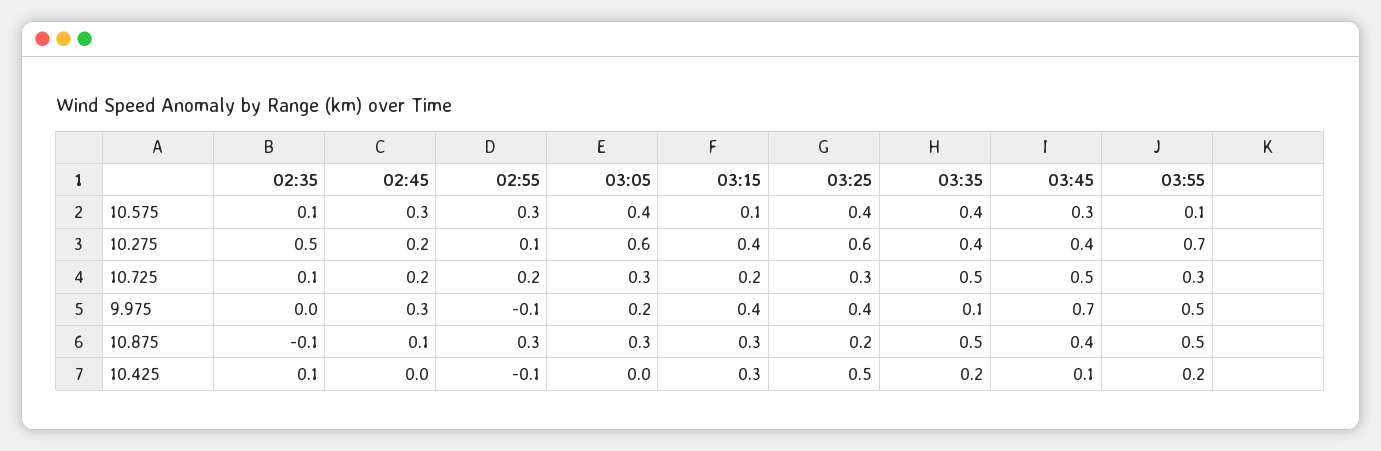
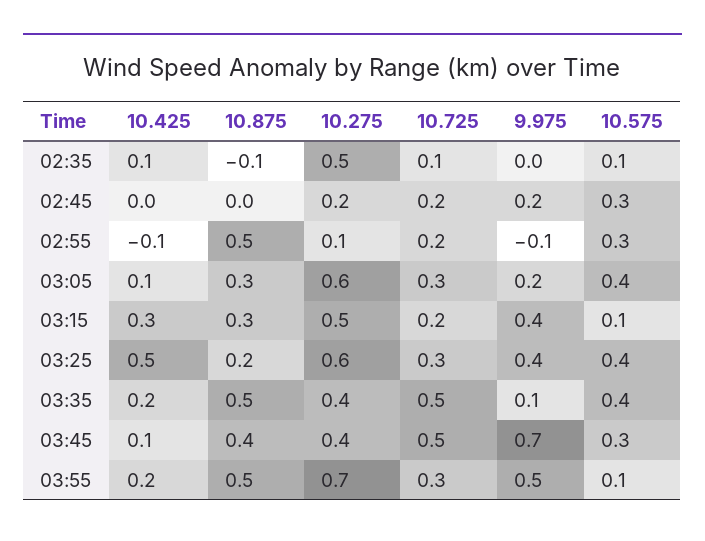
  {
    "02:35": {
      "10.575": 0.1,
      "10.275": 0.5,
      "10.725": 0.1,
      "9.975": 0,
      "10.875": -0.1,
      "10.425": 0.1
    },
    "02:45": {
      "10.575": 0.3,
      "10.275": 0.2,
      "10.725": 0.2,
-     "9.975": 0.3,
+     "9.975": 0.2,
-     "10.875": 0.1,
+     "10.875": 0,
      "10.425": 0
    },
    "02:55": {
      "10.575": 0.3,
      "10.275": 0.1,
      "10.725": 0.2,
      "9.975": -0.1,
-     "10.875": 0.3,
+     "10.875": 0.5,
      "10.425": -0.1
    },
    "03:05": {
      "10.575": 0.4,
      "10.275": 0.6,
      "10.725": 0.3,
      "9.975": 0.2,
      "10.875": 0.3,
-     "10.425": 0
+     "10.425": 0.1
    },
    "03:15": {
      "10.575": 0.1,
-     "10.275": 0.4,
+     "10.275": 0.5,
      "10.725": 0.2,
      "9.975": 0.4,
      "10.875": 0.3,
      "10.425": 0.3
    },
    "03:25": {
      "10.575": 0.4,
      "10.275": 0.6,
      "10.725": 0.3,
      "9.975": 0.4,
      "10.875": 0.2,
      "10.425": 0.5
    },
    "03:35": {
      "10.575": 0.4,
      "10.275": 0.4,
      "10.725": 0.5,
      "9.975": 0.1,
      "10.875": 0.5,
      "10.425": 0.2
    },
    "03:45": {
      "10.575": 0.3,
      "10.275": 0.4,
      "10.725": 0.5,
      "9.975": 0.7,
      "10.875": 0.4,
      "10.425": 0.1
    },
    "03:55": {
      "10.575": 0.1,
      "10.275": 0.7,
      "10.725": 0.3,
      "9.975": 0.5,
      "10.875": 0.5,
      "10.425": 0.2
    }
  }

